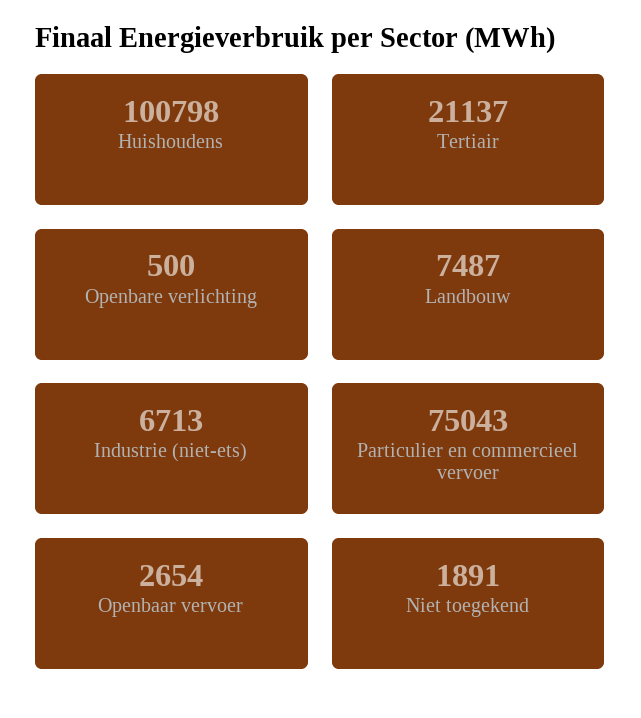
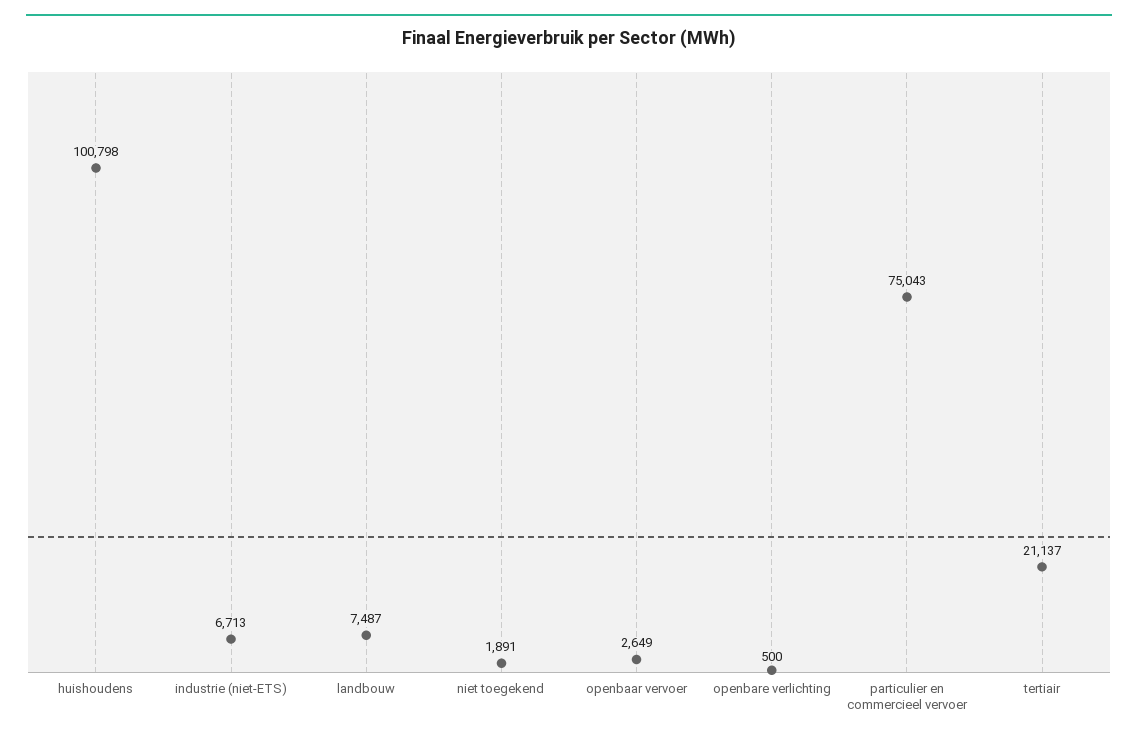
  {
    "Huishoudens": 100798,
    "Tertiair": 21137,
    "Openbare verlichting": 500,
    "Landbouw": 7487,
    "Industrie (niet-ets)": 6713,
    "Particulier en commercieel vervoer": 75043,
-   "Openbaar vervoer": 2654,
+   "Openbaar vervoer": 2649,
    "Niet toegekend": 1891
  }

